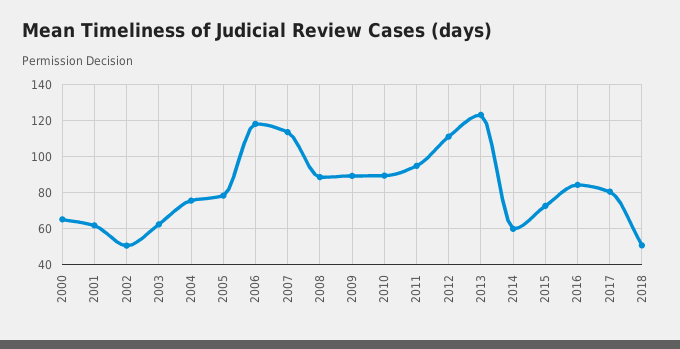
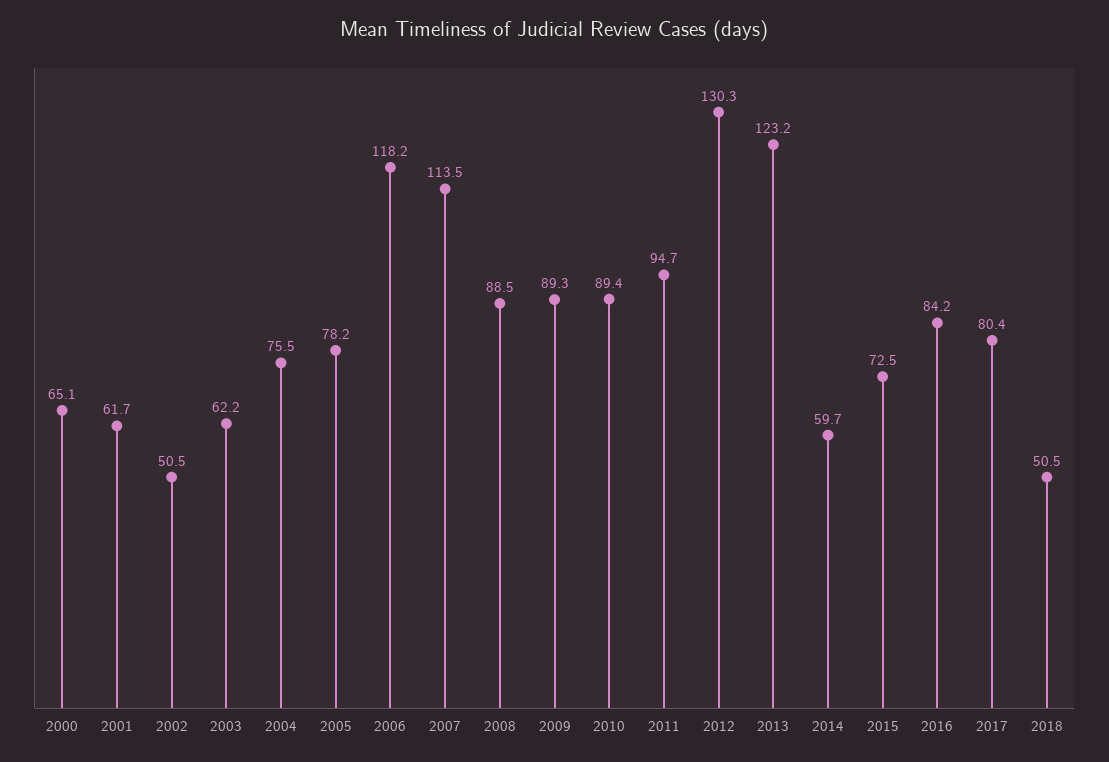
  {
    "2000": 65.1,
    "2001": 61.7,
    "2002": 50.5,
    "2003": 62.2,
    "2004": 75.5,
    "2005": 78.2,
    "2006": 118.2,
    "2007": 113.5,
    "2008": 88.5,
    "2009": 89.3,
    "2010": 89.4,
    "2011": 94.7,
-   "2012": 110,
+   "2012": 130.3,
    "2013": 123.2,
    "2014": 59.7,
    "2015": 72.5,
    "2016": 84.2,
    "2017": 80.4,
    "2018": 50.5
  }

